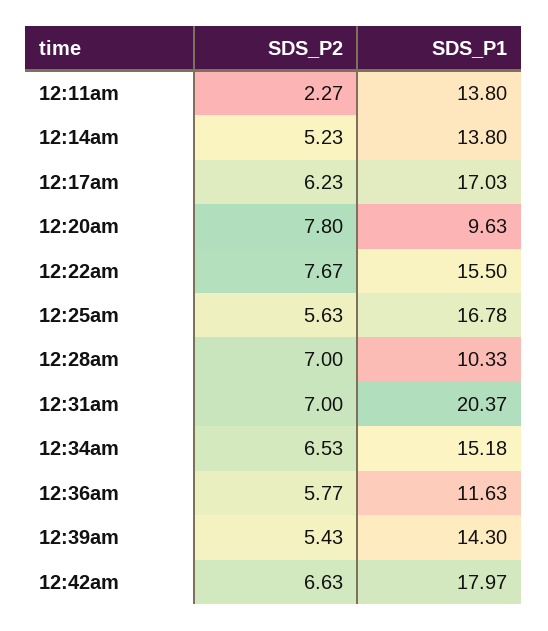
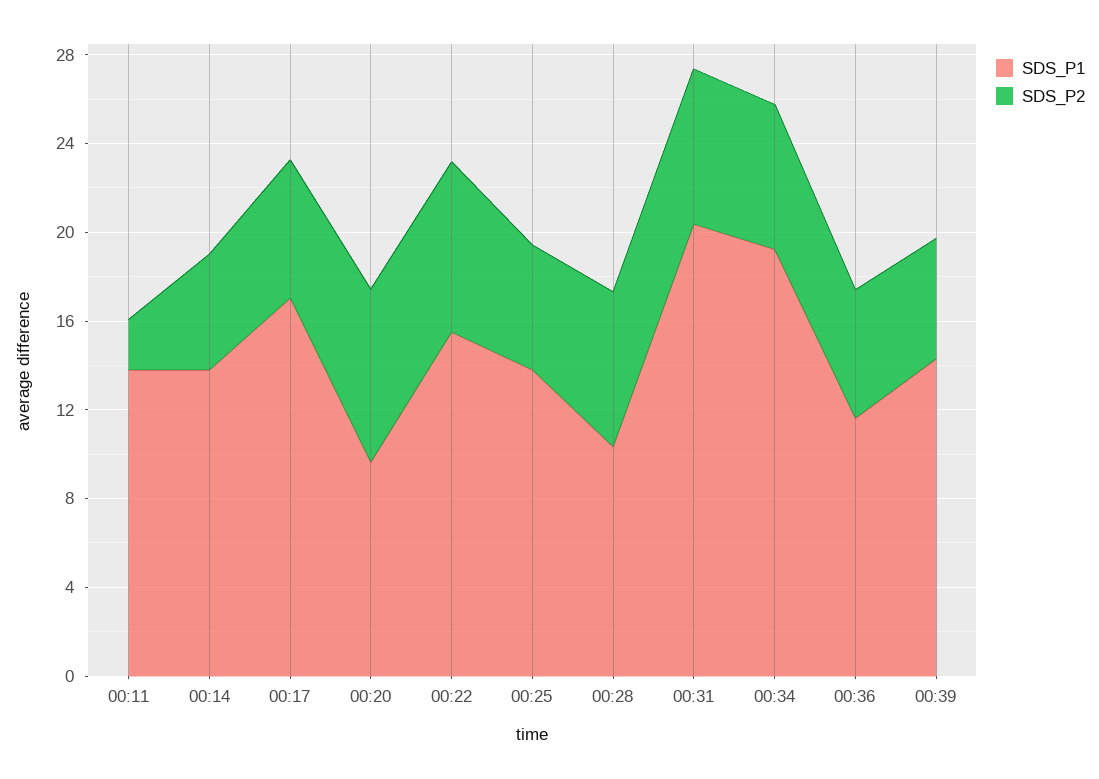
  {
    "SDS_P2": {
      "12:11am": 2.27,
      "12:14am": 5.23,
      "12:17am": 6.23,
      "12:20am": 7.8,
      "12:22am": 7.67,
      "12:25am": 5.63,
      "12:28am": 7,
      "12:31am": 7,
      "12:34am": 6.53,
      "12:36am": 5.77,
-     "12:39am": 5.43,
+     "12:39am": 5.43
-     "12:42am": 6.63
    },
    "SDS_P1": {
      "12:11am": 13.8,
      "12:14am": 13.8,
      "12:17am": 17.03,
      "12:20am": 9.63,
      "12:22am": 15.5,
-     "12:25am": 16.78,
+     "12:25am": 14,
      "12:28am": 10.33,
      "12:31am": 20.37,
-     "12:34am": 15.18,
+     "12:34am": 19,
      "12:36am": 11.63,
-     "12:39am": 14.3,
+     "12:39am": 14.3
-     "12:42am": 17.97
    }
  }

